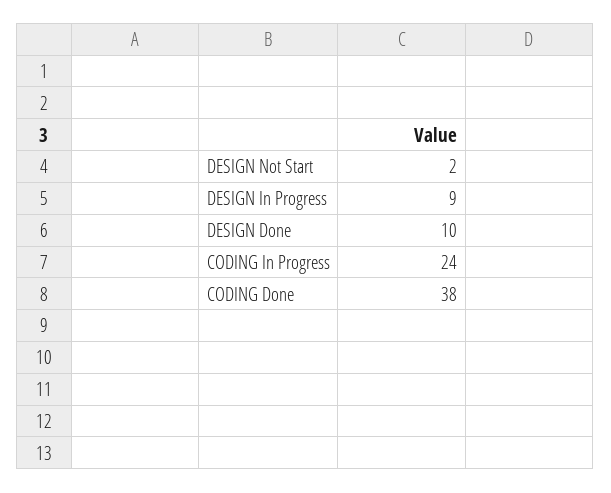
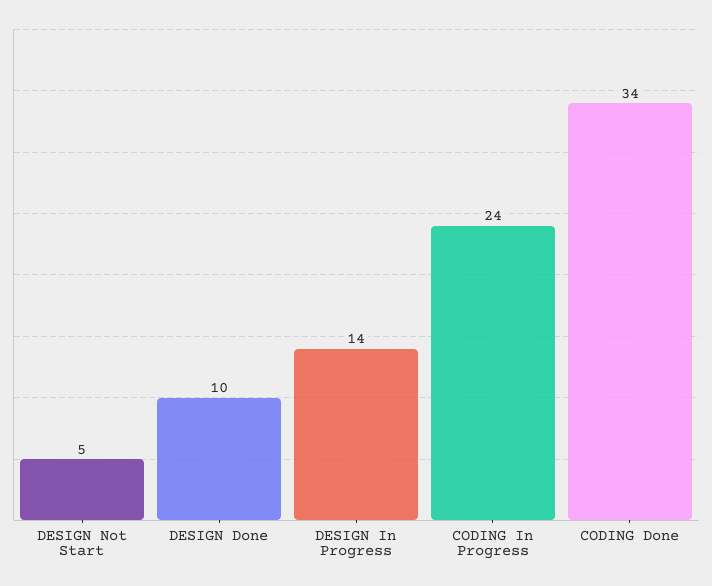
  {
-   "DESIGN Not Start": 2,
+   "DESIGN Not Start": 5,
-   "DESIGN In Progress": 9,
+   "DESIGN In Progress": 14,
    "DESIGN Done": 10,
    "CODING In Progress": 24,
-   "CODING Done": 38
+   "CODING Done": 34
  }

